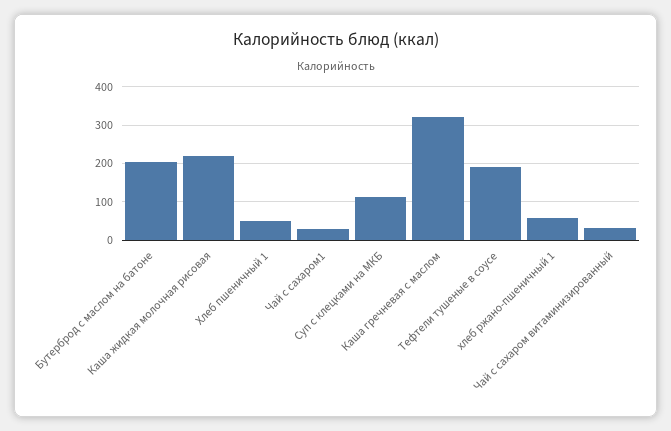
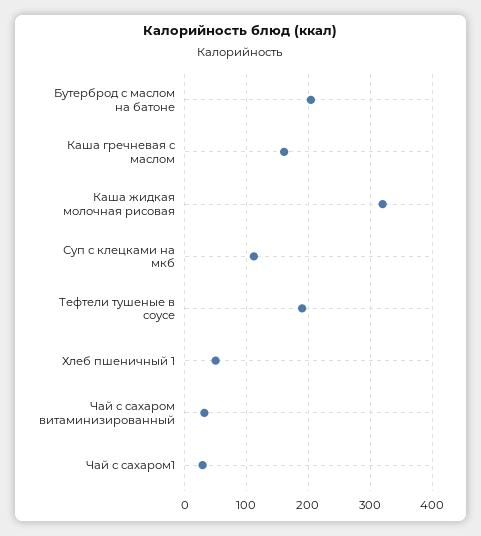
  {
    "Бутерброд с маслом на батоне": 200,
-   "Каша жидкая молочная рисовая": 220,
+   "Каша жидкая молочная рисовая": 320,
    "Хлеб пшеничный 1": 50,
    "Чай с сахаром1": 30,
    "Суп с клецками на МКБ": 110,
-   "Каша гречневая с маслом": 320,
+   "Каша гречневая с маслом": 160,
    "Тефтели тушеные в соусе": 190,
-   "хлеб ржано-пшеничный 1": 60,
    "Чай с сахаром витаминизированный": 30
  }

